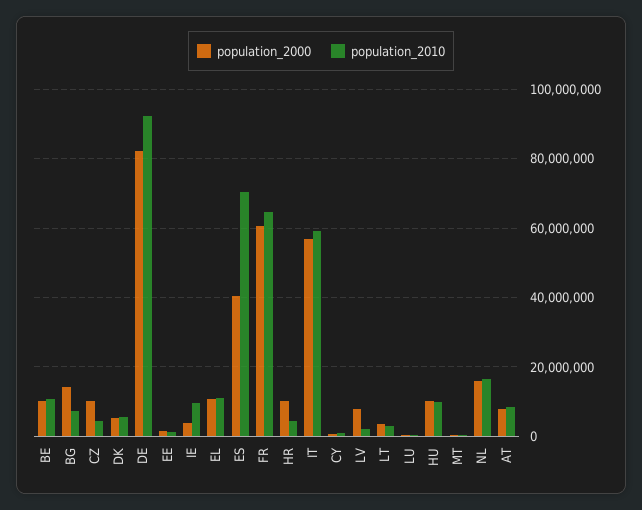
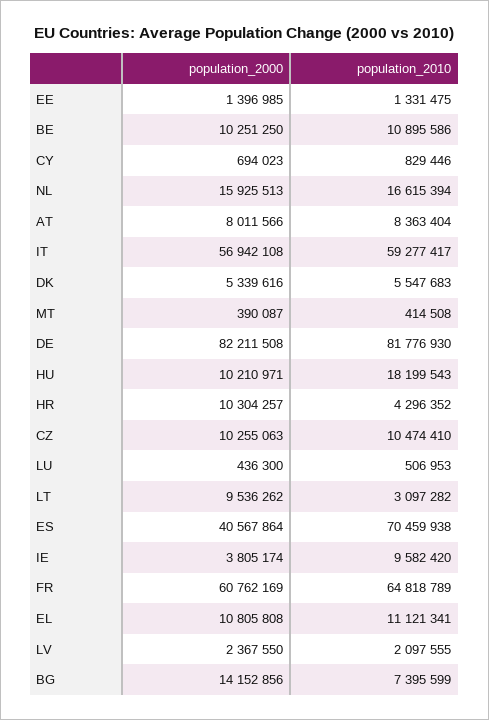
  {
    "population_2000": {
      "BE": 10251250,
      "BG": 14152856,
      "CZ": 10255063,
      "DK": 5339616,
      "DE": 82211508,
      "EE": 1396985,
      "IE": 3805174,
      "EL": 10805808,
      "ES": 40567864,
      "FR": 60762169,
      "HR": 10304257,
      "IT": 56942108,
      "CY": 694023,
-     "LV": 8000000,
+     "LV": 2367550,
-     "LT": 4000000,
+     "LT": 9536262,
      "LU": 436300,
      "HU": 10210971,
      "MT": 390087,
      "NL": 15925513,
      "AT": 8011566
    },
    "population_2010": {
      "BE": 10895586,
      "BG": 7395599,
-     "CZ": 4000000,
+     "CZ": 10474410,
      "DK": 5547683,
-     "DE": 92000000,
+     "DE": 81776930,
      "EE": 1331475,
      "IE": 9582420,
      "EL": 11121341,
      "ES": 70459938,
      "FR": 64818789,
      "HR": 4296352,
      "IT": 59277417,
      "CY": 829446,
      "LV": 2097555,
      "LT": 3097282,
      "LU": 506953,
-     "HU": 10000000,
+     "HU": 18199543,
      "MT": 414508,
      "NL": 16615394,
      "AT": 8363404
    }
  }

